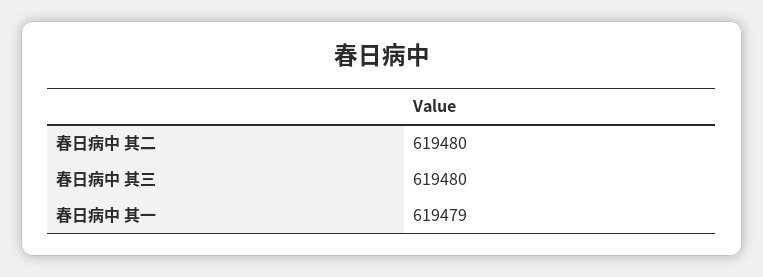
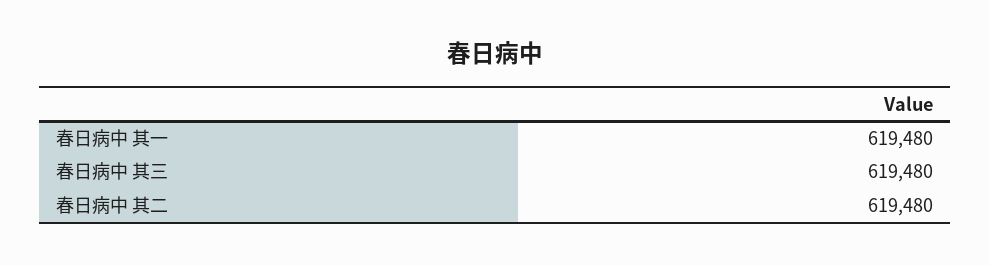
  {
    "春日病中 其二": 619480,
    "春日病中 其三": 619480,
-   "春日病中 其一": 619479
+   "春日病中 其一": 619480
  }

